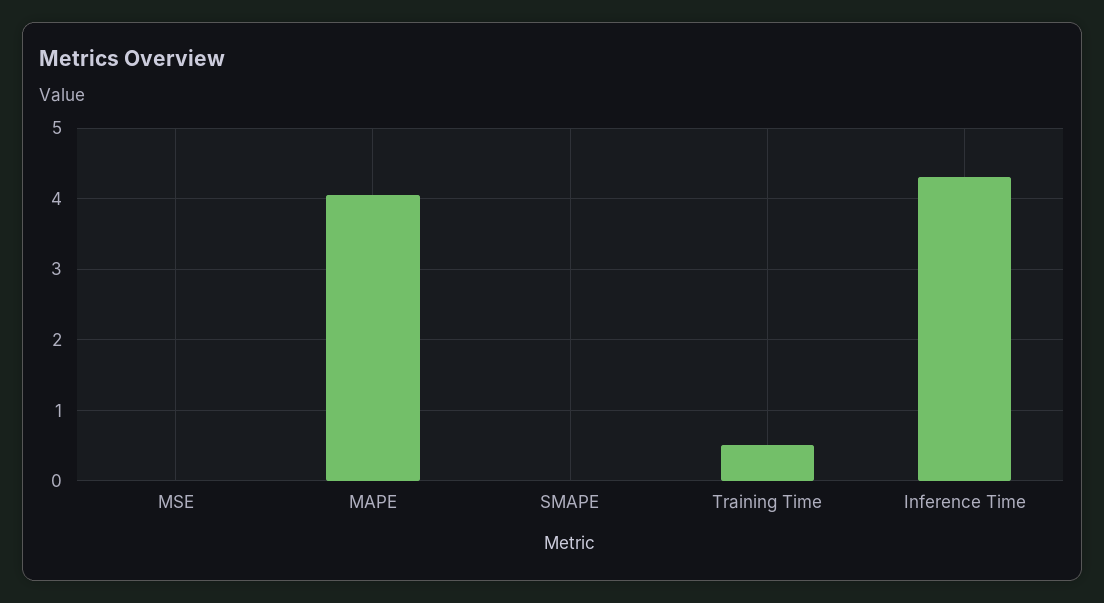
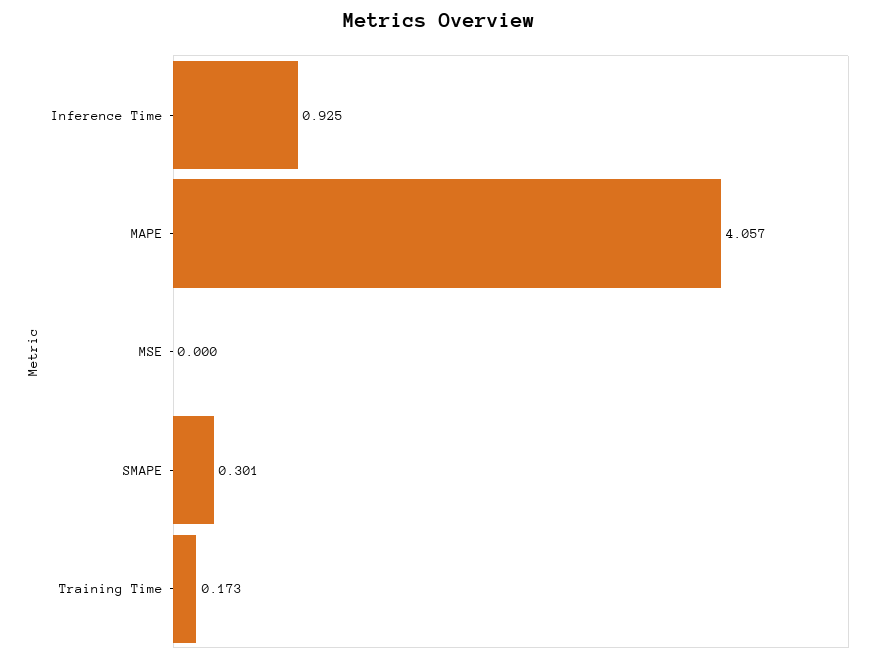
  {
    "MSE": 0,
    "MAPE": 4.057,
-   "SMAPE": 0,
+   "SMAPE": 0.301,
-   "Training Time": 0.5,
+   "Training Time": 0.173,
-   "Inference Time": 4.3
+   "Inference Time": 0.925
  }

